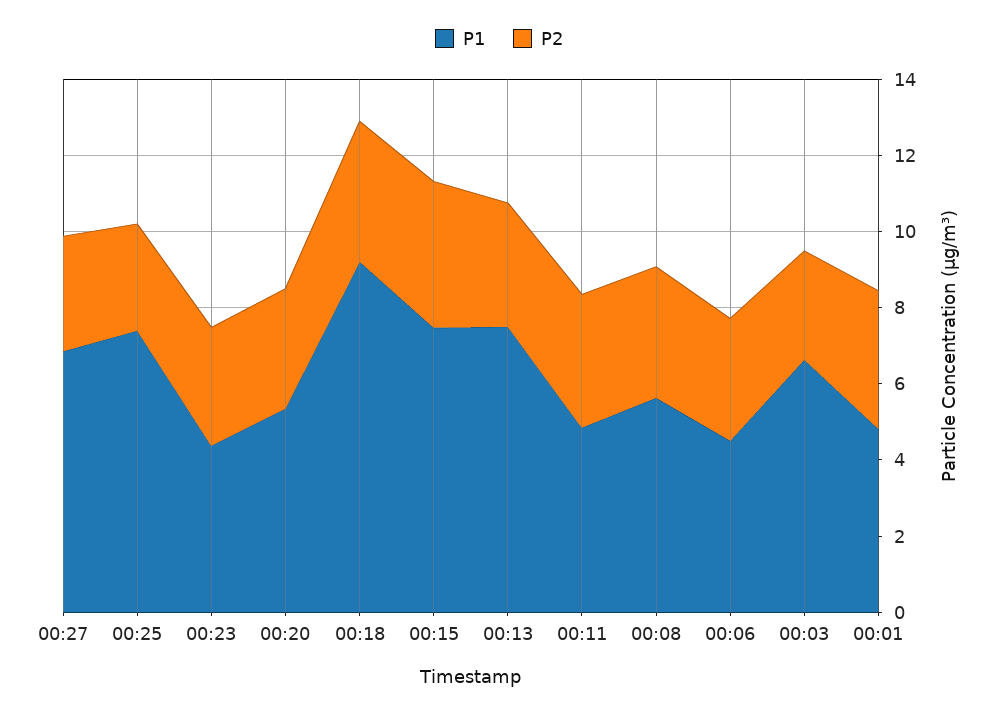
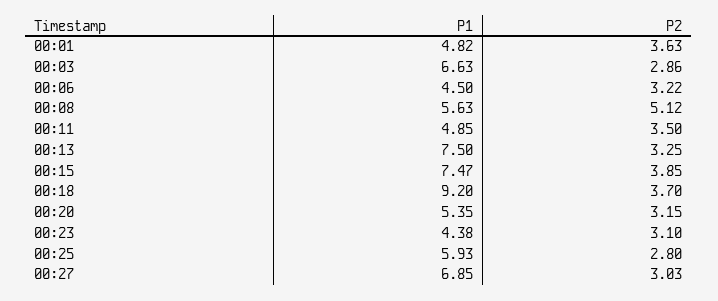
  {
    "P1": {
      "00:27": 6.85,
-     "00:25": 7.5,
+     "00:25": 5.93,
      "00:23": 4.38,
      "00:20": 5.35,
      "00:18": 9.2,
      "00:15": 7.47,
      "00:13": 7.5,
      "00:11": 4.85,
      "00:08": 5.63,
      "00:06": 4.5,
      "00:03": 6.63,
      "00:01": 4.82
    },
    "P2": {
      "00:27": 3.03,
      "00:25": 2.8,
      "00:23": 3.1,
      "00:20": 3.15,
      "00:18": 3.7,
      "00:15": 3.85,
      "00:13": 3.25,
      "00:11": 3.5,
-     "00:08": 3.5,
+     "00:08": 5.12,
      "00:06": 3.22,
      "00:03": 2.86,
      "00:01": 3.63
    }
  }

